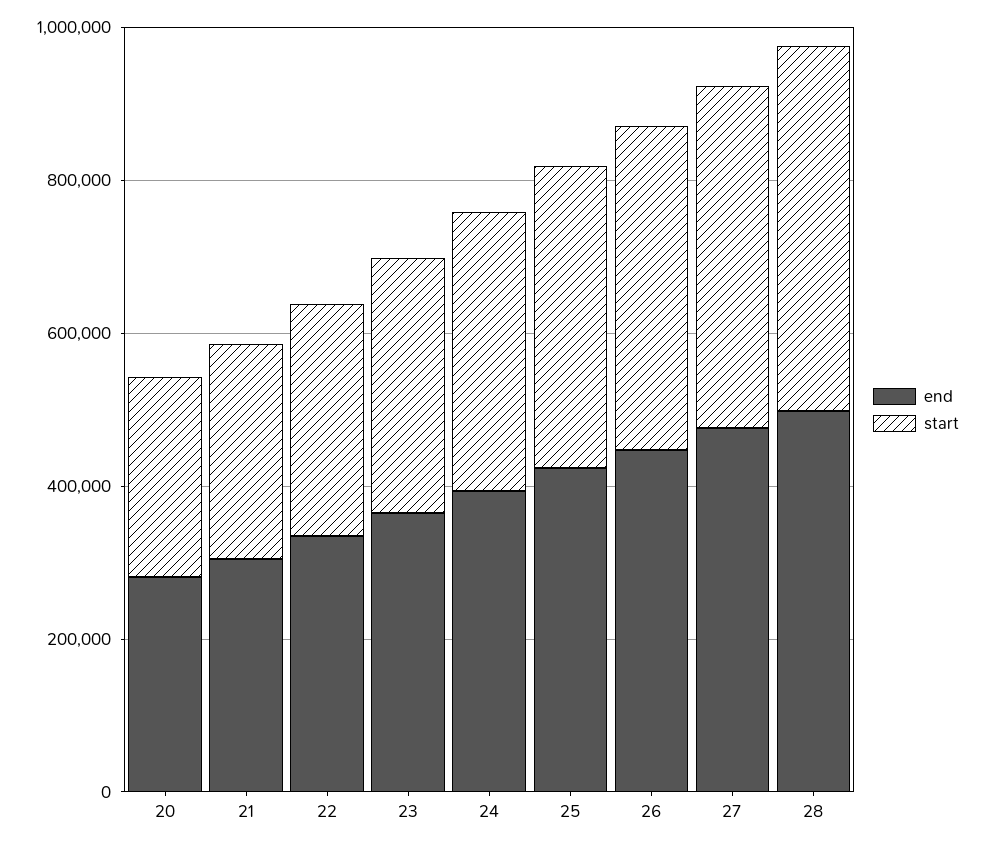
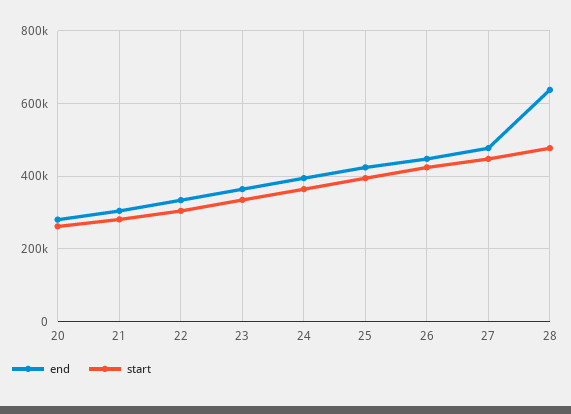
  {
    "end": {
      "20": 280000,
      "21": 300000,
      "22": 340000,
      "23": 360000,
      "24": 400000,
      "25": 420000,
      "26": 440000,
      "27": 480000,
-     "28": 500000
+     "28": 640000
    },
    "start": {
      "20": 260000,
      "21": 280000,
      "22": 300000,
      "23": 340000,
      "24": 360000,
      "25": 400000,
      "26": 420000,
      "27": 440000,
      "28": 480000
    }
  }

